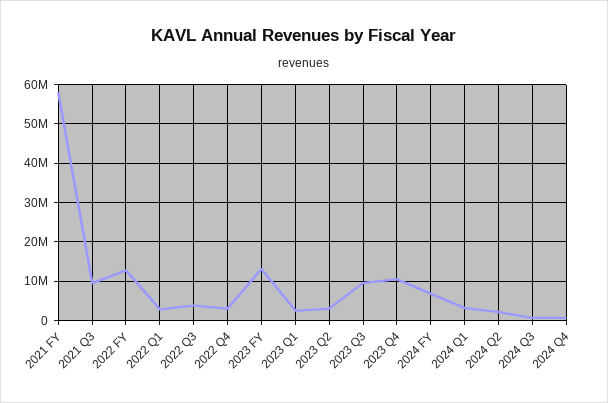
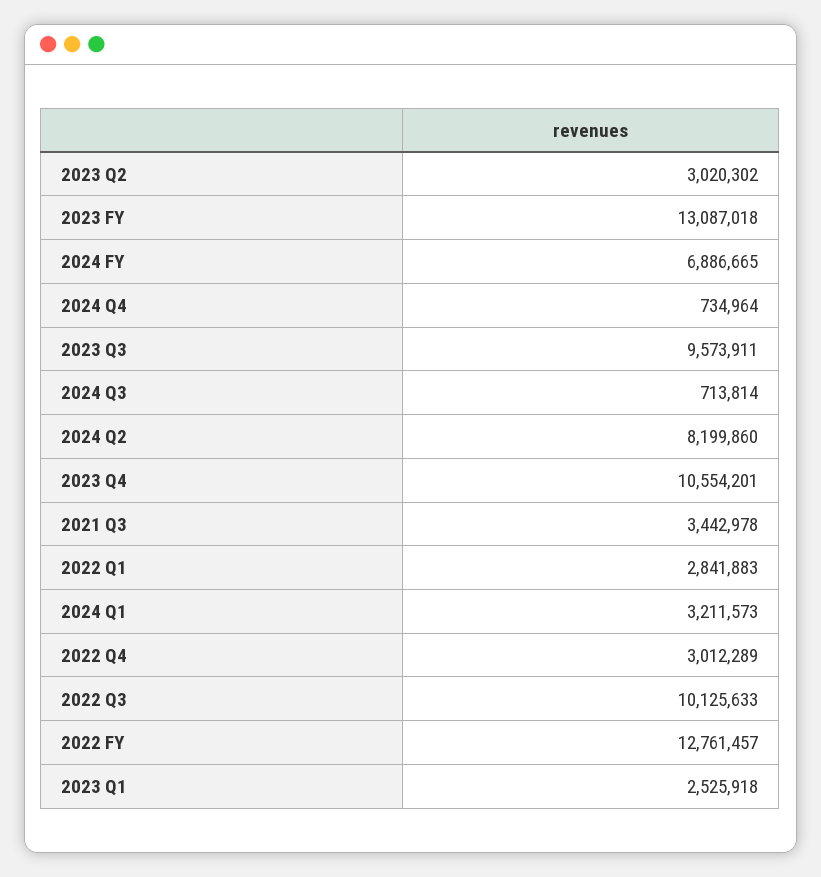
  {
-   "2021 FY": 58000000,
-   "2021 Q3": 10000000,
+   "2021 Q3": 3442978,
    "2022 FY": 12761457,
    "2022 Q1": 2841883,
-   "2022 Q3": 4000000,
+   "2022 Q3": 10125633,
    "2022 Q4": 3012289,
    "2023 FY": 13087018,
    "2023 Q1": 2525918,
    "2023 Q2": 3020302,
    "2023 Q3": 9573911,
    "2023 Q4": 10554201,
    "2024 FY": 6886665,
    "2024 Q1": 3211573,
-   "2024 Q2": 2000000,
+   "2024 Q2": 8199860,
    "2024 Q3": 713814,
    "2024 Q4": 734964
  }

